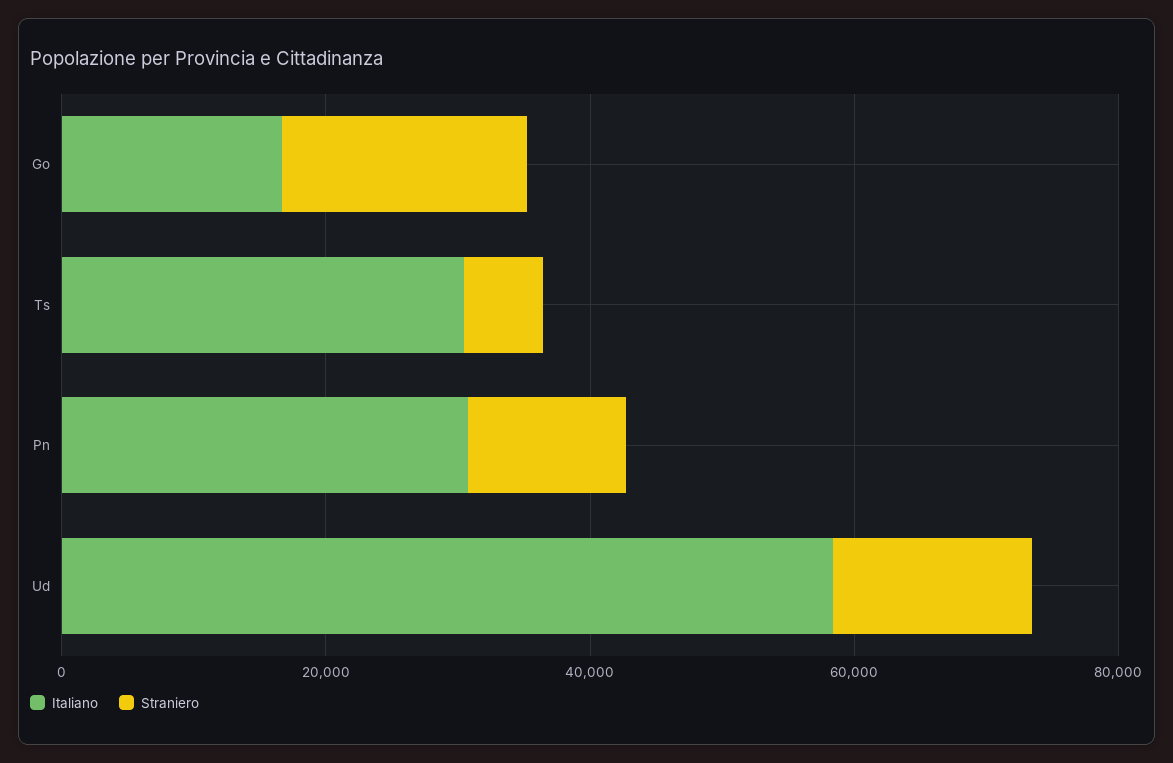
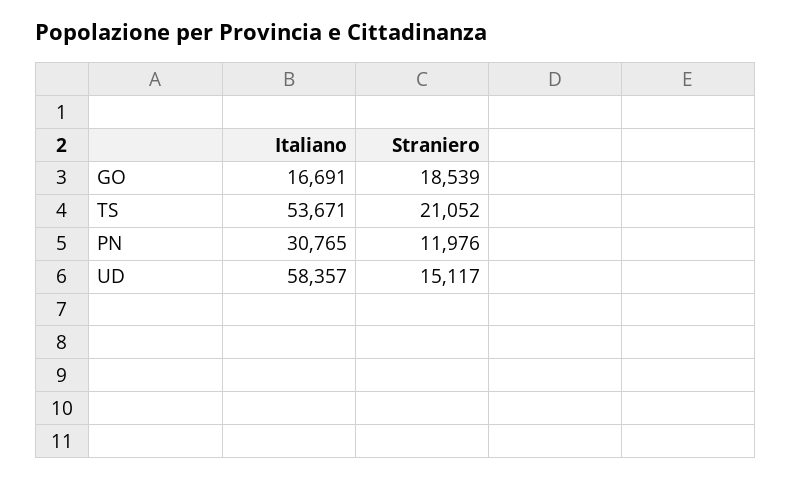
  {
    "Italiano": {
      "Go": 16691,
-     "Ts": 30000,
+     "Ts": 53671,
      "Pn": 30765,
      "Ud": 58357
    },
    "Straniero": {
      "Go": 18539,
-     "Ts": 5000,
+     "Ts": 21052,
      "Pn": 11976,
      "Ud": 15117
    }
  }

